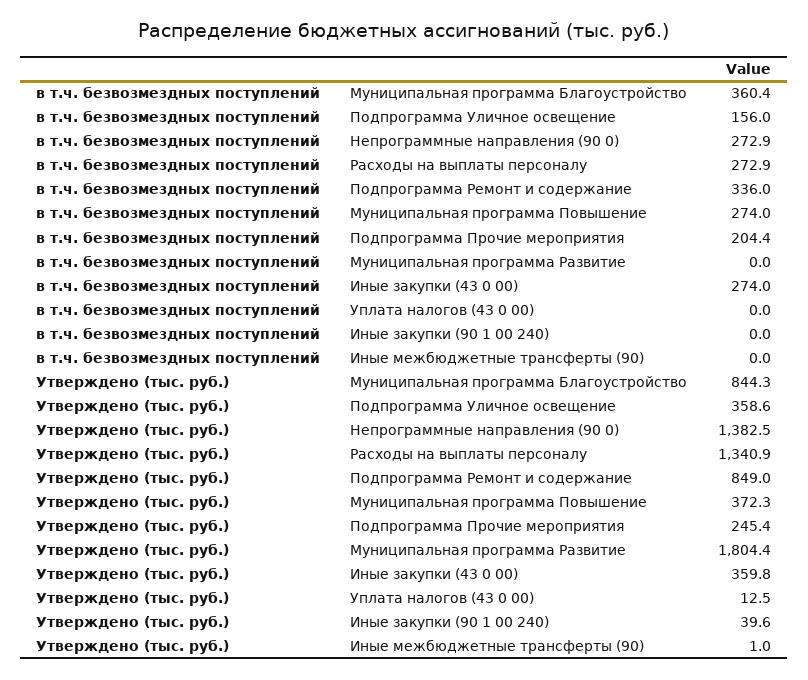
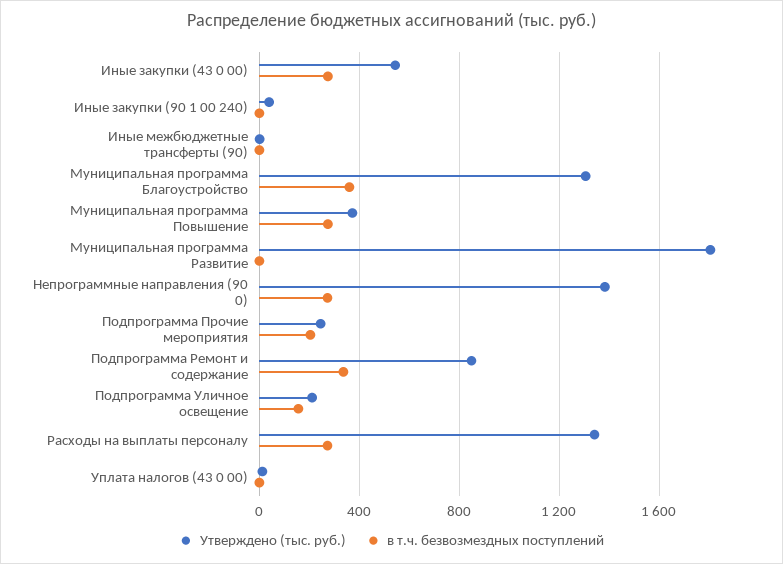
  {
    "в т.ч. безвозмездных поступлений": {
      "Муниципальная программа Благоустройство": 360.4,
      "Подпрограмма Уличное освещение": 156,
      "Непрограммные направления (90 0)": 272.9,
      "Расходы на выплаты персоналу": 272.9,
      "Подпрограмма Ремонт и содержание": 336,
      "Муниципальная программа Повышение": 274,
      "Подпрограмма Прочие мероприятия": 204.4,
      "Муниципальная программа Развитие": 0,
      "Иные закупки (43 0 00)": 274,
      "Уплата налогов (43 0 00)": 0,
      "Иные закупки (90 1 00 240)": 0,
      "Иные межбюджетные трансферты (90)": 0
    },
    "Утверждено (тыс. руб.)": {
-     "Муниципальная программа Благоустройство": 844.3,
+     "Муниципальная программа Благоустройство": 1300,
-     "Подпрограмма Уличное освещение": 358.6,
+     "Подпрограмма Уличное освещение": 200,
      "Непрограммные направления (90 0)": 1382.5,
      "Расходы на выплаты персоналу": 1340.9,
      "Подпрограмма Ремонт и содержание": 849,
      "Муниципальная программа Повышение": 372.3,
      "Подпрограмма Прочие мероприятия": 245.4,
      "Муниципальная программа Развитие": 1804.4,
-     "Иные закупки (43 0 00)": 359.8,
+     "Иные закупки (43 0 00)": 550,
      "Уплата налогов (43 0 00)": 12.5,
      "Иные закупки (90 1 00 240)": 39.6,
      "Иные межбюджетные трансферты (90)": 1
    }
  }

